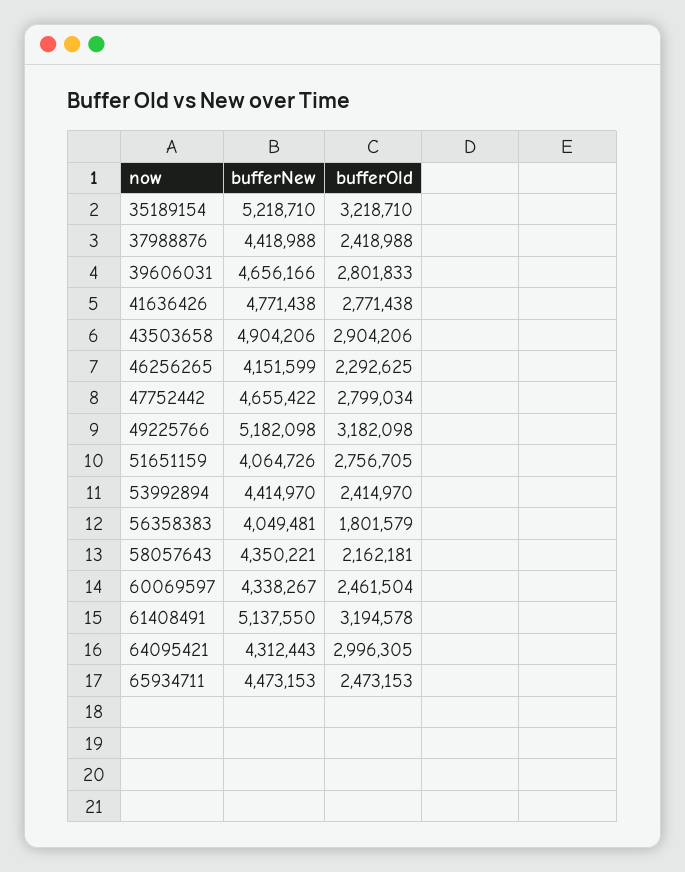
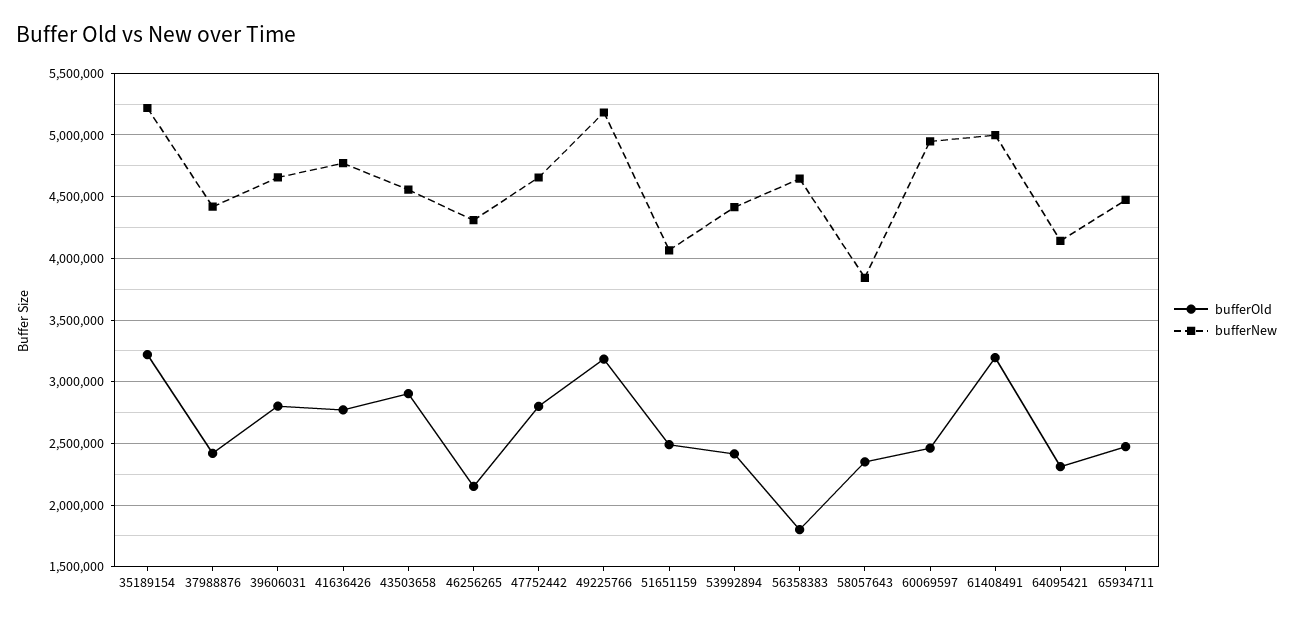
  {
    "bufferNew": {
      "35189154": 5218710,
      "37988876": 4418988,
      "39606031": 4656166,
      "41636426": 4771438,
-     "43503658": 4904206,
+     "43503658": 4550000,
-     "46256265": 4151599,
+     "46256265": 4300000,
      "47752442": 4655422,
      "49225766": 5182098,
      "51651159": 4064726,
      "53992894": 4414970,
-     "56358383": 4049481,
+     "56358383": 4650000,
-     "58057643": 4350221,
+     "58057643": 3850000,
-     "60069597": 4338267,
+     "60069597": 4950000,
-     "61408491": 5137550,
+     "61408491": 5000000,
-     "64095421": 4312443,
+     "64095421": 4150000,
      "65934711": 4473153
    },
    "bufferOld": {
      "35189154": 3218710,
      "37988876": 2418988,
      "39606031": 2801833,
      "41636426": 2771438,
      "43503658": 2904206,
-     "46256265": 2292625,
+     "46256265": 2150000,
      "47752442": 2799034,
      "49225766": 3182098,
-     "51651159": 2756705,
+     "51651159": 2500000,
      "53992894": 2414970,
      "56358383": 1801579,
-     "58057643": 2162181,
+     "58057643": 2350000,
      "60069597": 2461504,
      "61408491": 3194578,
-     "64095421": 2996305,
+     "64095421": 2300000,
      "65934711": 2473153
    }
  }

